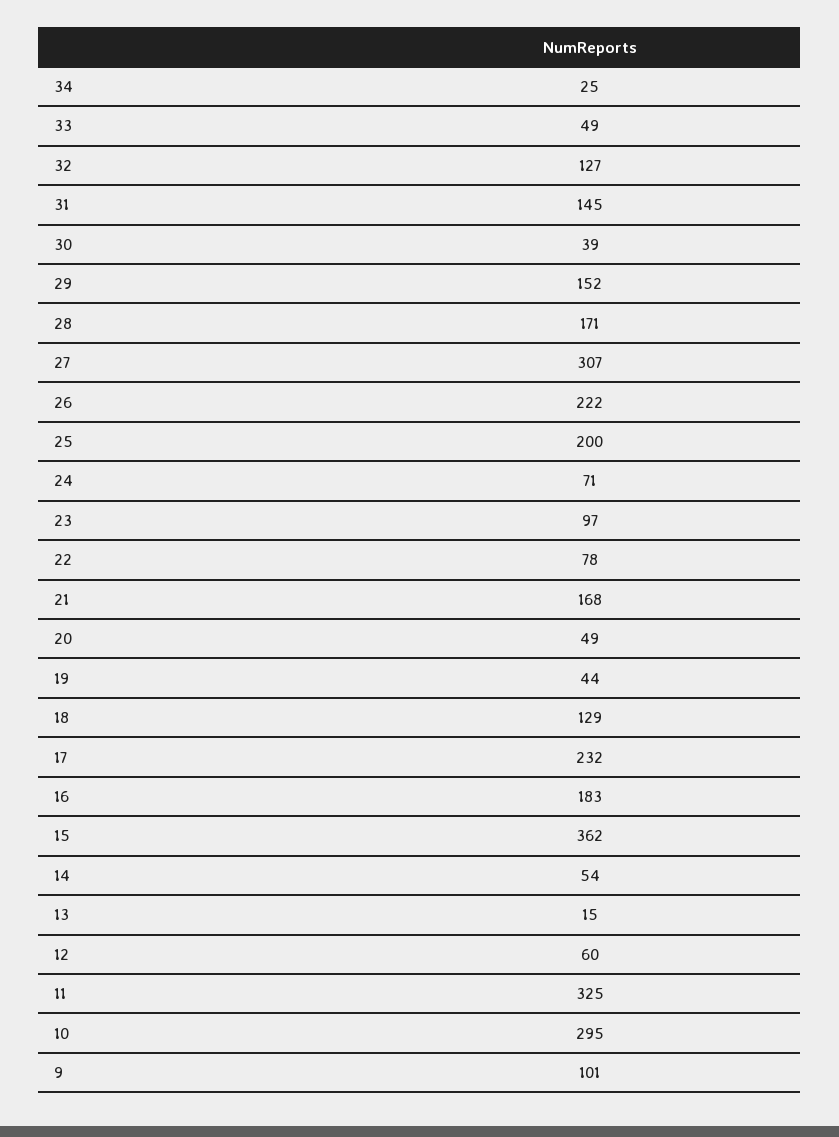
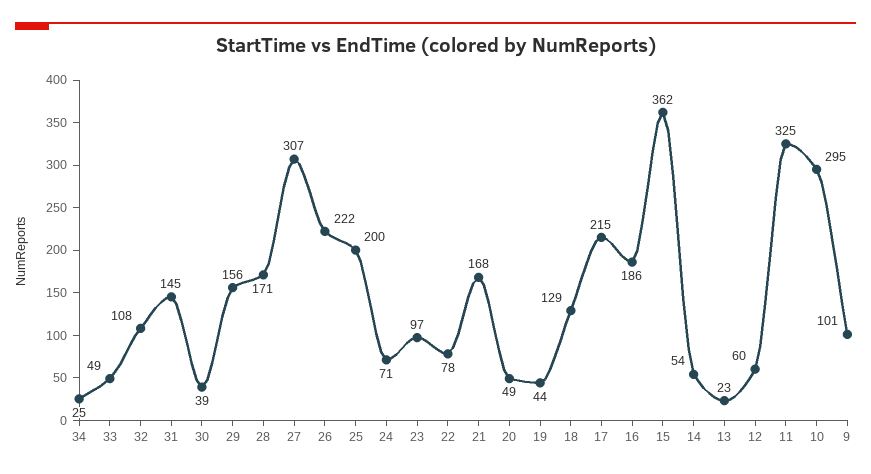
  {
    "34": 25,
    "33": 49,
-   "32": 127,
+   "32": 108,
    "31": 145,
    "30": 39,
-   "29": 152,
+   "29": 156,
    "28": 171,
    "27": 307,
    "26": 222,
    "25": 200,
    "24": 71,
    "23": 97,
    "22": 78,
    "21": 168,
    "20": 49,
    "19": 44,
    "18": 129,
-   "17": 232,
+   "17": 215,
-   "16": 183,
+   "16": 186,
    "15": 362,
    "14": 54,
-   "13": 15,
+   "13": 23,
    "12": 60,
    "11": 325,
    "10": 295,
    "9": 101
  }

